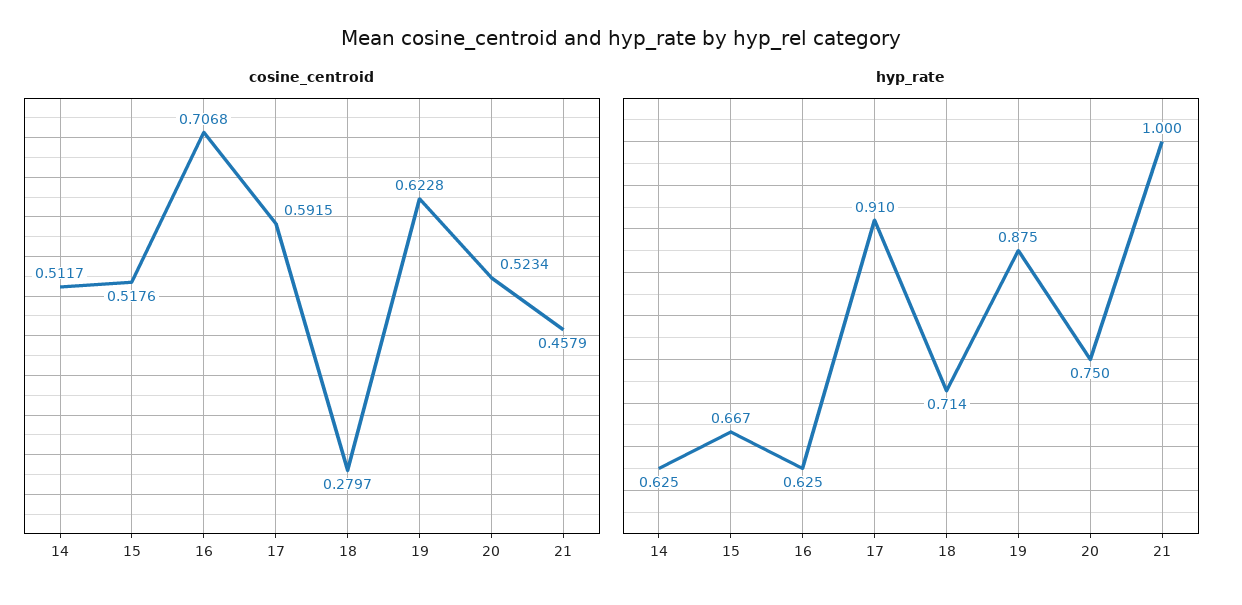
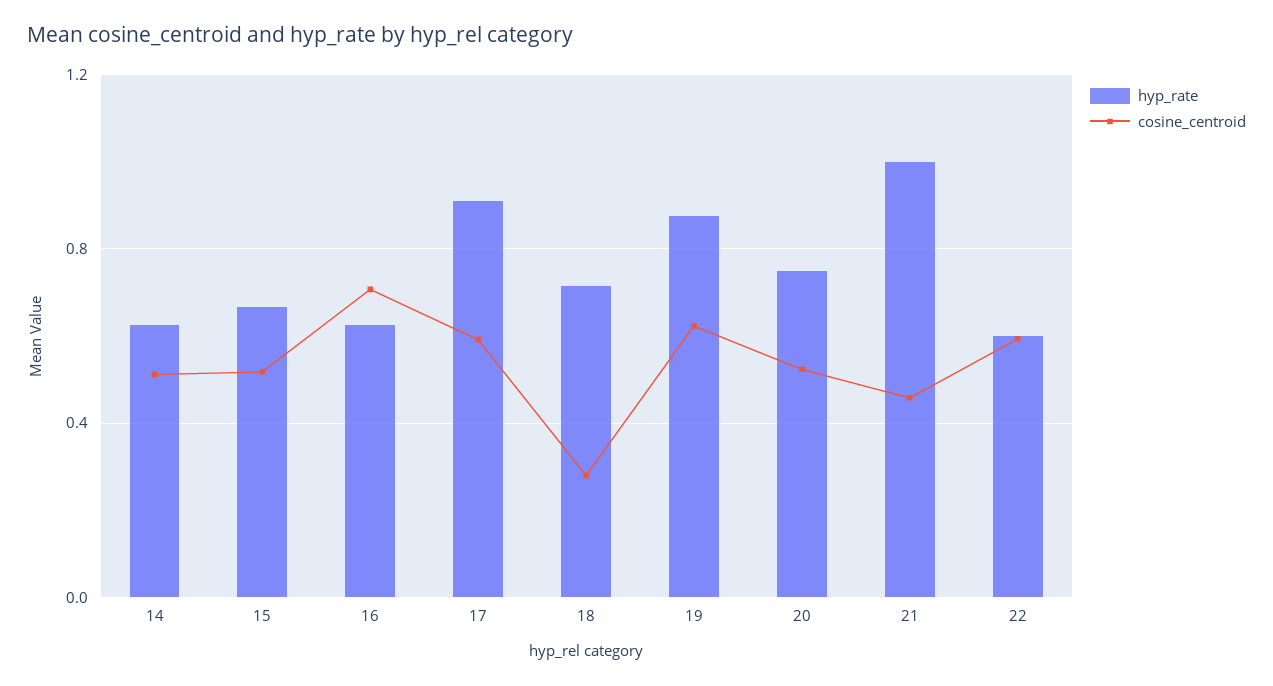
  {
    "cosine_centroid": {
      "14": 0.5117,
      "15": 0.5176,
      "16": 0.7068,
      "17": 0.5915,
      "18": 0.2797,
      "19": 0.6228,
      "20": 0.5234,
-     "21": 0.4579
+     "21": 0.4579,
+     "22": 0.6
    },
    "hyp_rate": {
      "14": 0.625,
      "15": 0.667,
      "16": 0.625,
      "17": 0.91,
      "18": 0.714,
      "19": 0.875,
      "20": 0.75,
-     "21": 1
+     "21": 1,
+     "22": 0.6
    }
  }

